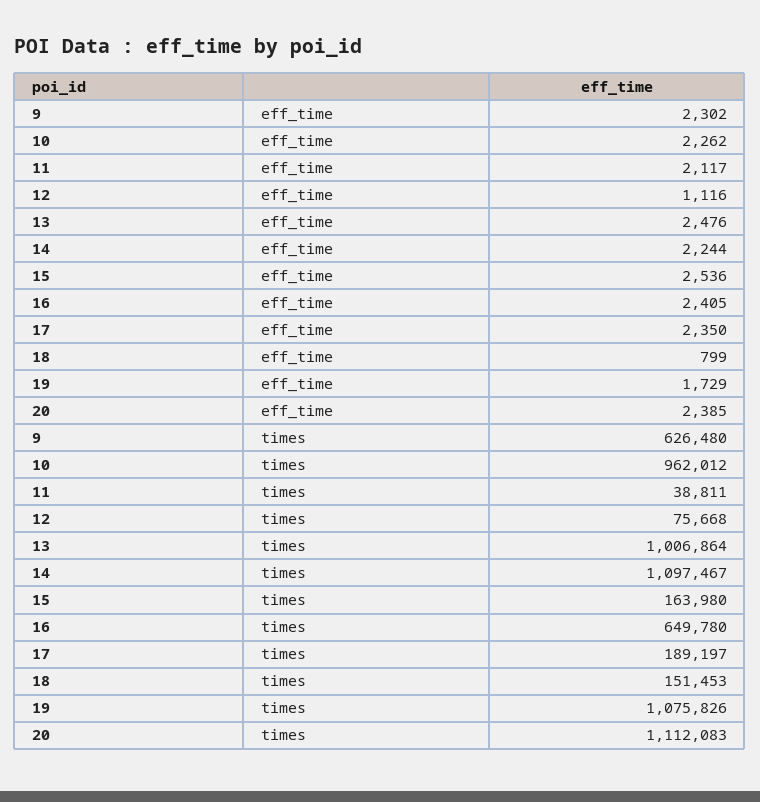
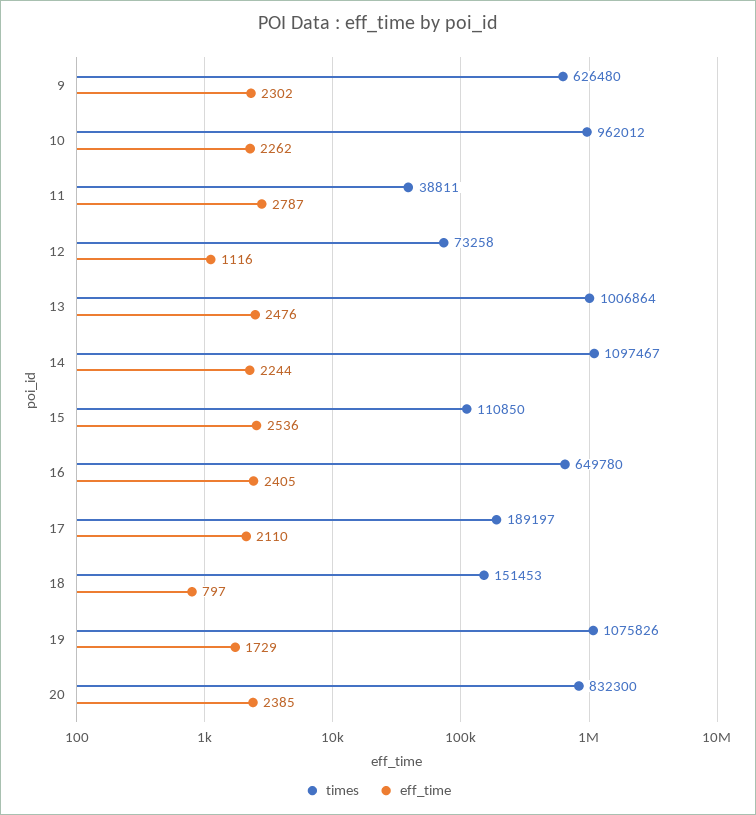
  {
    "eff_time": {
      "9": 2302,
      "10": 2262,
-     "11": 2117,
+     "11": 2787,
      "12": 1116,
      "13": 2476,
      "14": 2244,
      "15": 2536,
      "16": 2405,
-     "17": 2350,
+     "17": 2110,
-     "18": 799,
+     "18": 797,
      "19": 1729,
      "20": 2385
    },
    "times": {
      "9": 626480,
      "10": 962012,
      "11": 38811,
-     "12": 75668,
+     "12": 73258,
      "13": 1006864,
      "14": 1097467,
-     "15": 163980,
+     "15": 110850,
      "16": 649780,
      "17": 189197,
      "18": 151453,
      "19": 1075826,
-     "20": 1112083
+     "20": 832300
    }
  }

